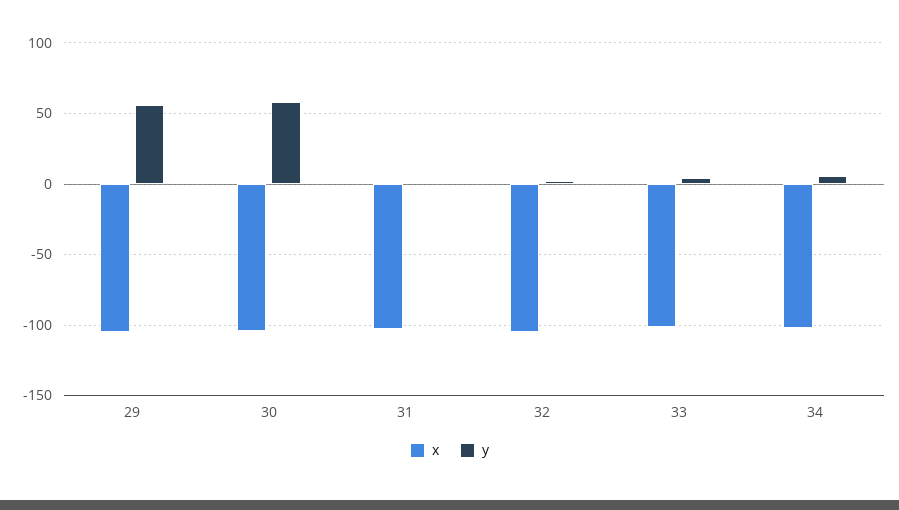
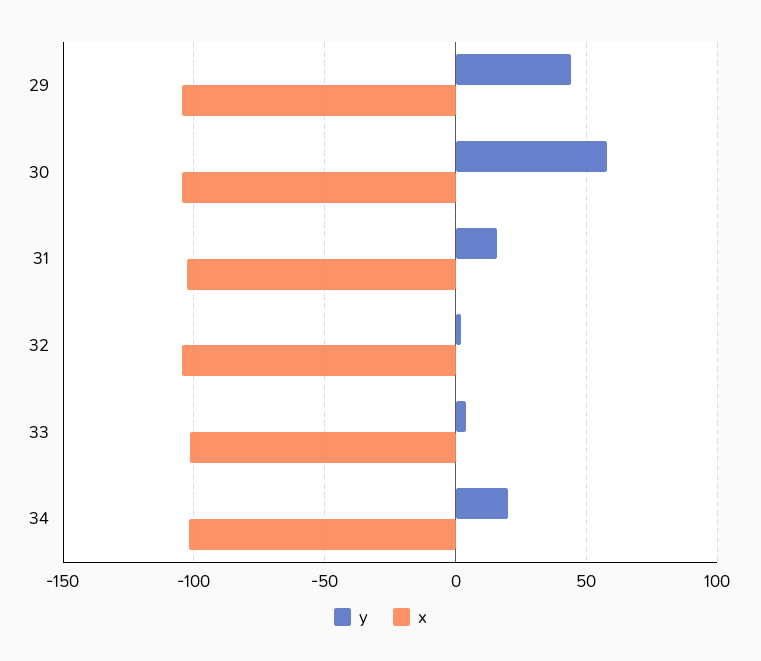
  {
    "x": {
      "29": -105,
      "30": -105,
      "31": -105,
      "32": -105,
      "33": -100,
      "34": -100
    },
    "y": {
-     "29": 55,
+     "29": 45,
      "30": 60,
-     "31": 0,
+     "31": 15,
      "32": 0,
      "33": 5,
-     "34": 5
+     "34": 20
    }
  }

